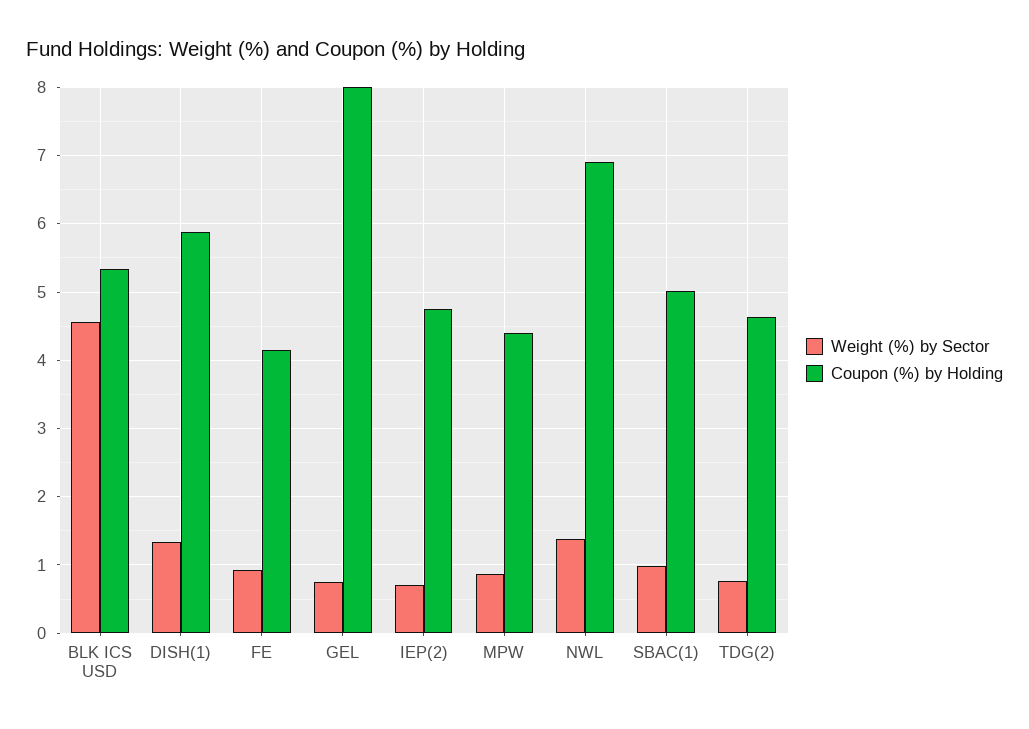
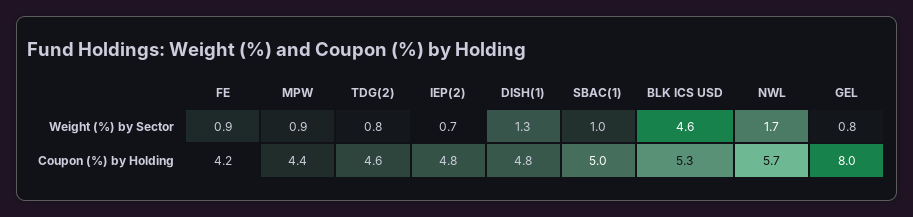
  {
    "Weight (%) by Sector": {
      "BLK ICS USD": 4.6,
      "DISH(1)": 1.3,
      "FE": 0.9,
      "GEL": 0.8,
      "IEP(2)": 0.7,
      "MPW": 0.9,
-     "NWL": 1.4,
+     "NWL": 1.7,
      "SBAC(1)": 1,
      "TDG(2)": 0.8
    },
    "Coupon (%) by Holding": {
      "BLK ICS USD": 5.3,
-     "DISH(1)": 5.9,
+     "DISH(1)": 4.8,
      "FE": 4.2,
      "GEL": 8,
      "IEP(2)": 4.8,
      "MPW": 4.4,
-     "NWL": 6.9,
+     "NWL": 5.7,
      "SBAC(1)": 5,
      "TDG(2)": 4.6
    }
  }

